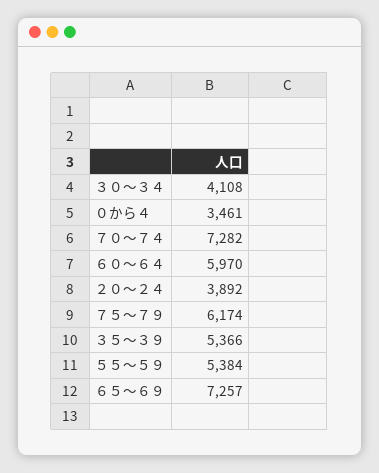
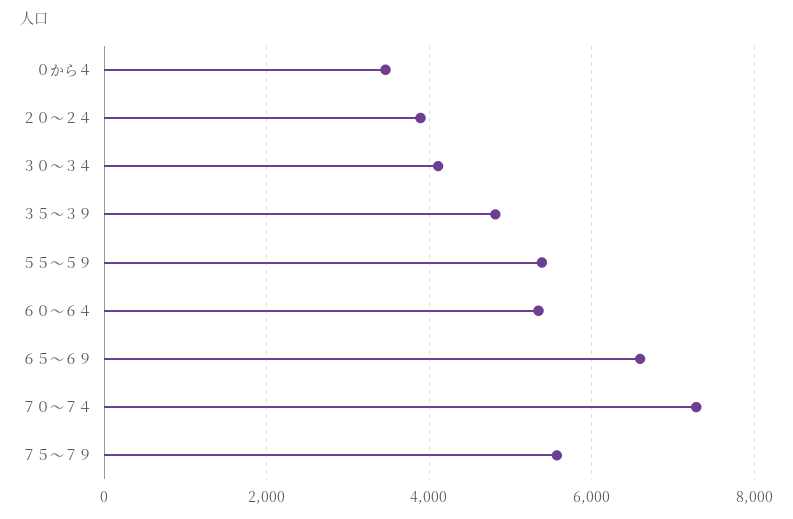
  {
    "３０～３４": 4108,
    "０から４": 3461,
    "７０～７４": 7282,
-   "６０～６４": 5970,
+   "６０～６４": 5400,
    "２０～２４": 3892,
-   "７５～７９": 6174,
+   "７５～７９": 5600,
-   "３５～３９": 5366,
+   "３５～３９": 4800,
    "５５～５９": 5384,
-   "６５～６９": 7257
+   "６５～６９": 6600
  }

